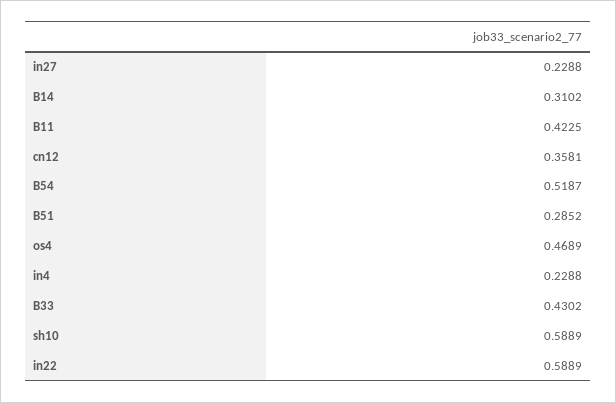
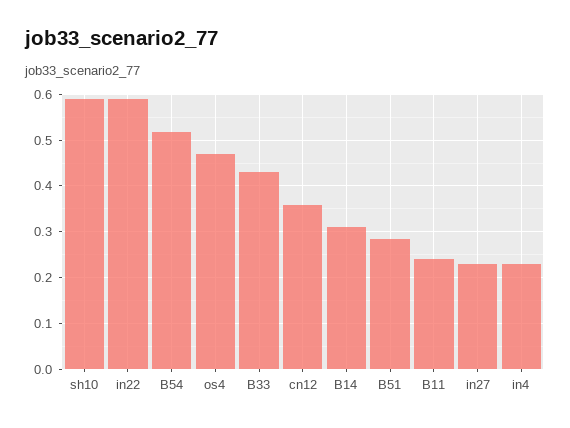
  {
    "in27": 0.2288,
    "B14": 0.3102,
-   "B11": 0.4225,
+   "B11": 0.24,
    "cn12": 0.3581,
    "B54": 0.5187,
    "B51": 0.2852,
    "os4": 0.4689,
    "in4": 0.2288,
    "B33": 0.4302,
    "sh10": 0.5889,
    "in22": 0.5889
  }

